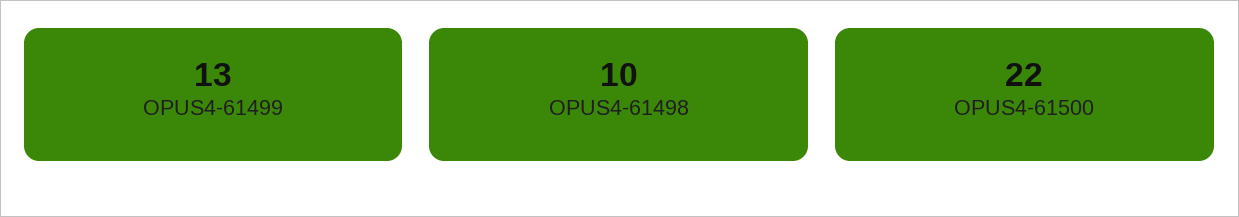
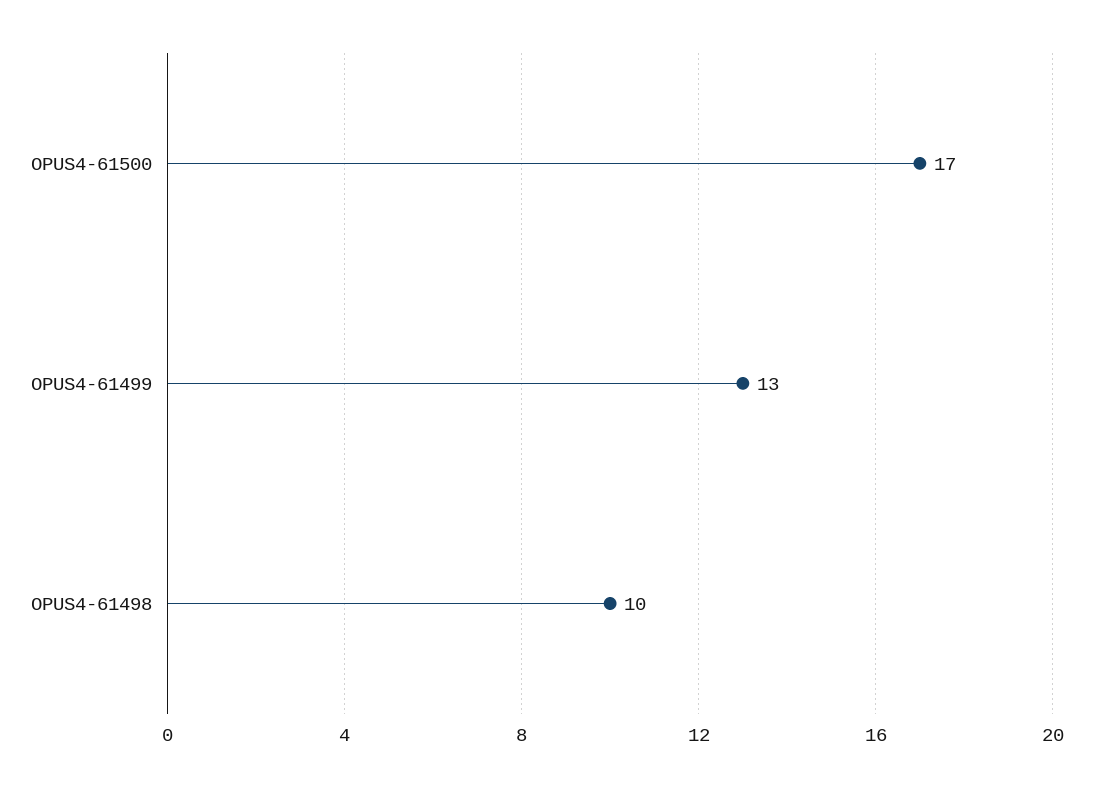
  {
    "OPUS4-61499": 13,
    "OPUS4-61498": 10,
-   "OPUS4-61500": 22
+   "OPUS4-61500": 17
  }

